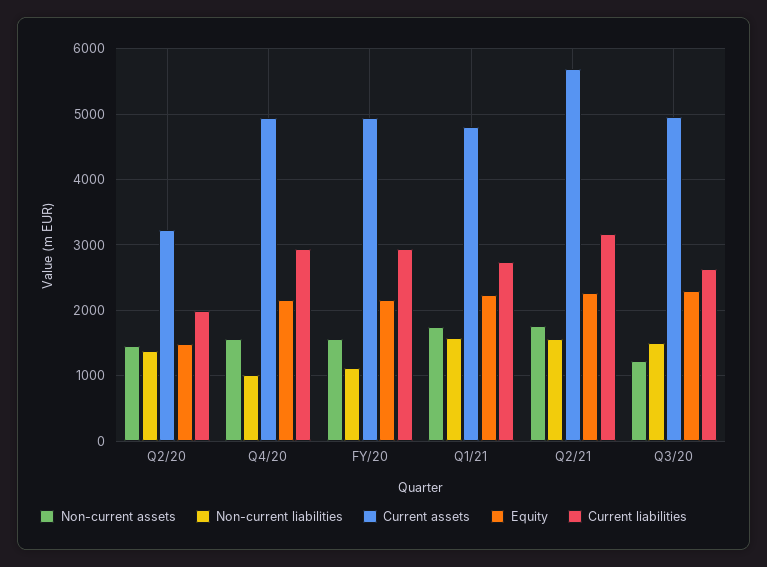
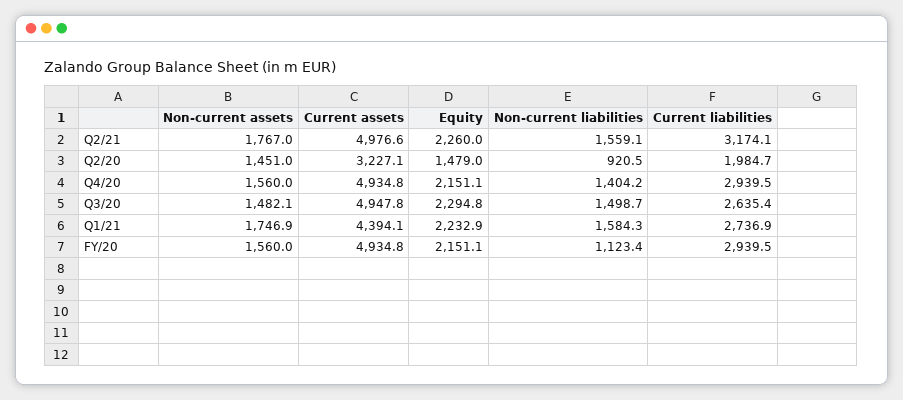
  {
    "Non-current assets": {
      "Q2/20": 1451,
      "Q4/20": 1560,
      "FY/20": 1560,
      "Q1/21": 1746.9,
      "Q2/21": 1767,
-     "Q3/20": 1200
+     "Q3/20": 1482.1
    },
    "Non-current liabilities": {
-     "Q2/20": 1400,
+     "Q2/20": 920.5,
-     "Q4/20": 1000,
+     "Q4/20": 1404.2,
      "FY/20": 1123.4,
      "Q1/21": 1584.3,
      "Q2/21": 1559.1,
      "Q3/20": 1498.7
    },
    "Current assets": {
      "Q2/20": 3227.1,
      "Q4/20": 4934.8,
      "FY/20": 4934.8,
-     "Q1/21": 4800,
+     "Q1/21": 4394.1,
-     "Q2/21": 5700,
+     "Q2/21": 4976.6,
      "Q3/20": 4947.8
    },
    "Equity": {
      "Q2/20": 1479,
      "Q4/20": 2151.1,
      "FY/20": 2151.1,
      "Q1/21": 2232.9,
      "Q2/21": 2260,
      "Q3/20": 2294.8
    },
    "Current liabilities": {
      "Q2/20": 1984.7,
      "Q4/20": 2939.5,
      "FY/20": 2939.5,
      "Q1/21": 2736.9,
      "Q2/21": 3174.1,
      "Q3/20": 2635.4
    }
  }

